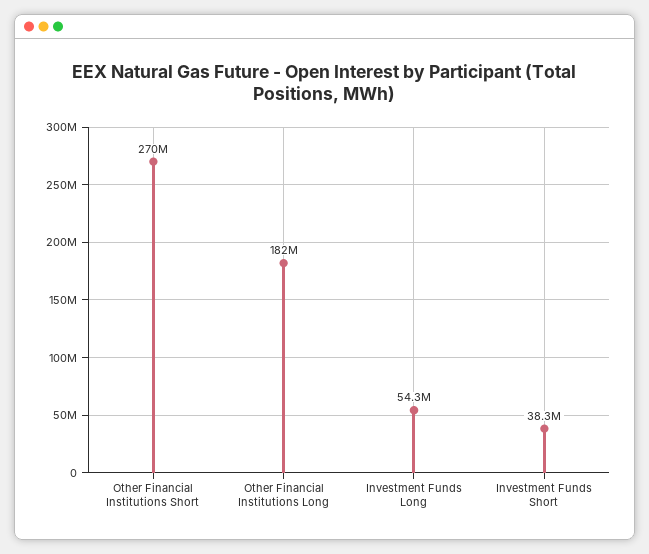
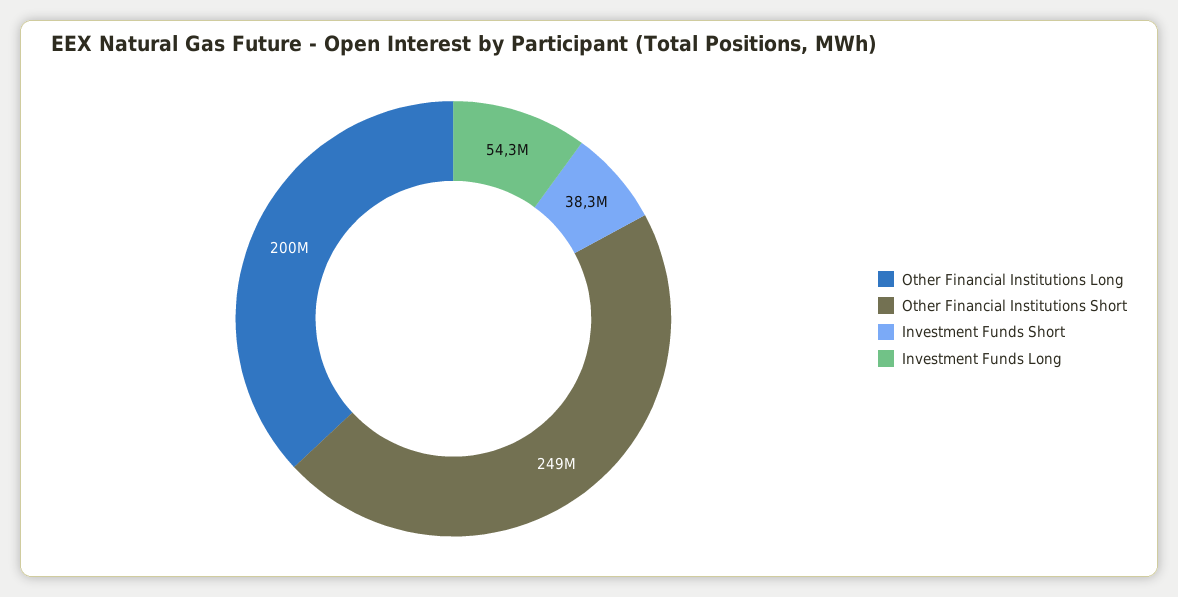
  {
-   "Other Financial Institutions Short": 270000000,
+   "Other Financial Institutions Short": 249000000,
-   "Other Financial Institutions Long": 182000000,
+   "Other Financial Institutions Long": 200000000,
    "Investment Funds Long": 54300000,
    "Investment Funds Short": 38300000
  }

